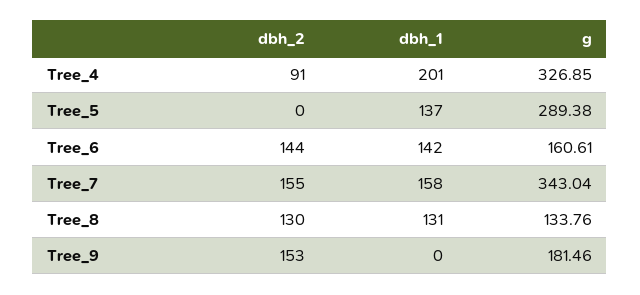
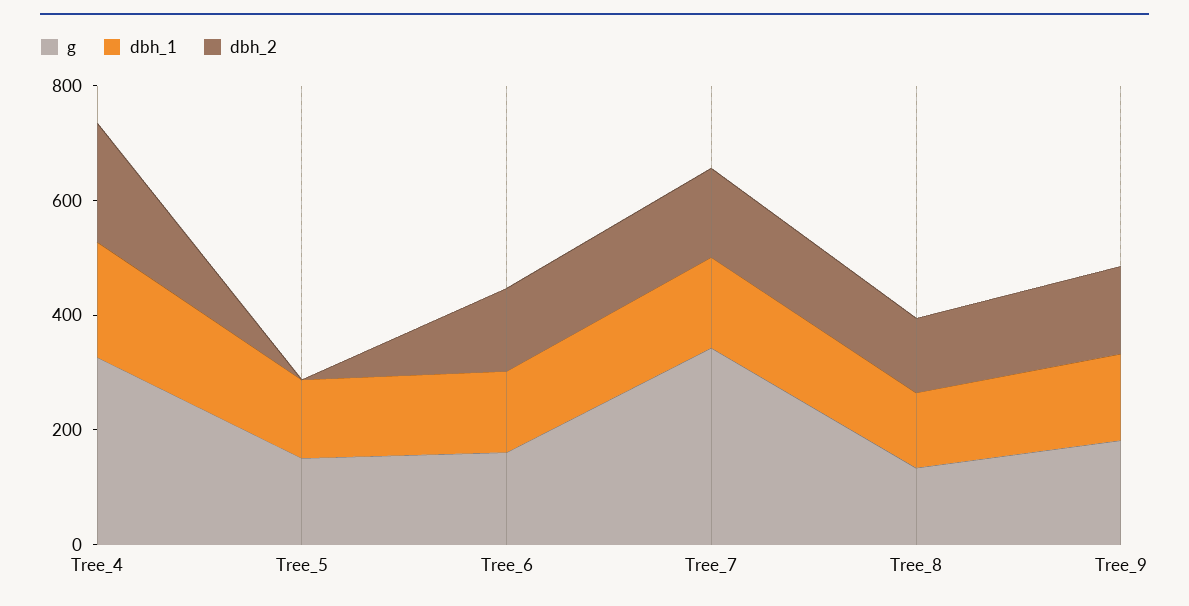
  {
    "dbh_2": {
-     "Tree_4": 91,
+     "Tree_4": 200,
      "Tree_5": 0,
      "Tree_6": 144,
      "Tree_7": 155,
      "Tree_8": 130,
      "Tree_9": 153
    },
    "dbh_1": {
      "Tree_4": 201,
      "Tree_5": 137,
      "Tree_6": 142,
      "Tree_7": 158,
      "Tree_8": 131,
-     "Tree_9": 0
+     "Tree_9": 150
    },
    "g": {
      "Tree_4": 326.85,
-     "Tree_5": 289.38,
+     "Tree_5": 150,
      "Tree_6": 160.61,
      "Tree_7": 343.04,
      "Tree_8": 133.76,
      "Tree_9": 181.46
    }
  }

